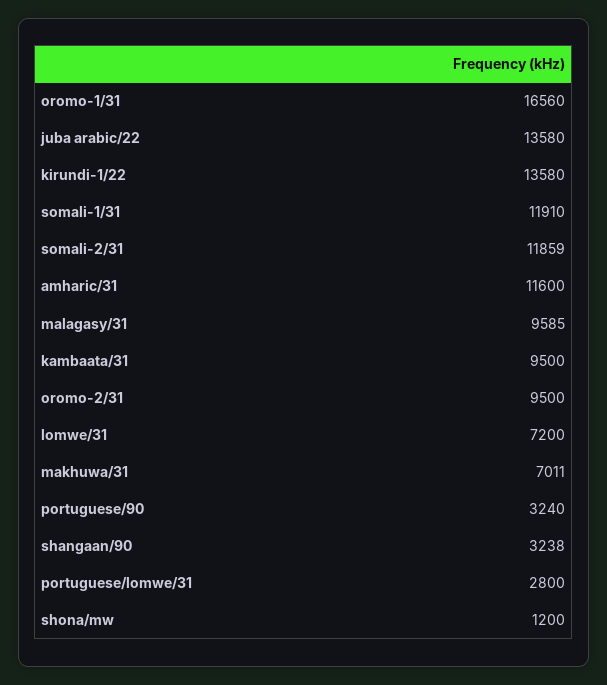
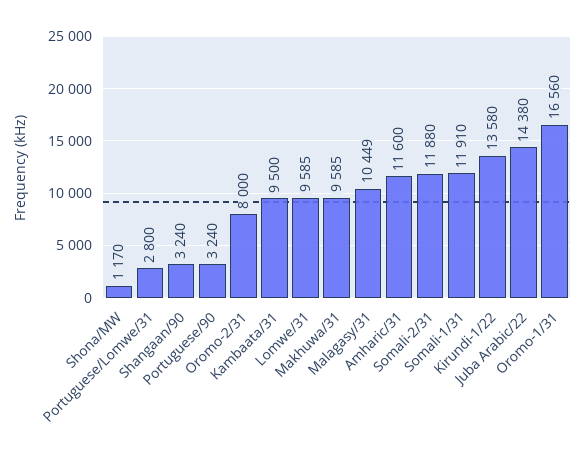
  {
    "oromo-1/31": 16560,
-   "juba arabic/22": 13580,
+   "juba arabic/22": 14380,
    "kirundi-1/22": 13580,
    "somali-1/31": 11910,
-   "somali-2/31": 11859,
+   "somali-2/31": 11880,
    "amharic/31": 11600,
-   "malagasy/31": 9585,
+   "malagasy/31": 10449,
    "kambaata/31": 9500,
-   "oromo-2/31": 9500,
+   "oromo-2/31": 8000,
-   "lomwe/31": 7200,
+   "lomwe/31": 9585,
-   "makhuwa/31": 7011,
+   "makhuwa/31": 9585,
    "portuguese/90": 3240,
-   "shangaan/90": 3238,
+   "shangaan/90": 3240,
    "portuguese/lomwe/31": 2800,
-   "shona/mw": 1200
+   "shona/mw": 1170
  }

